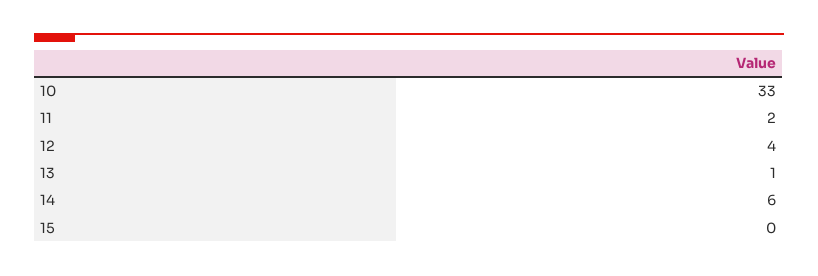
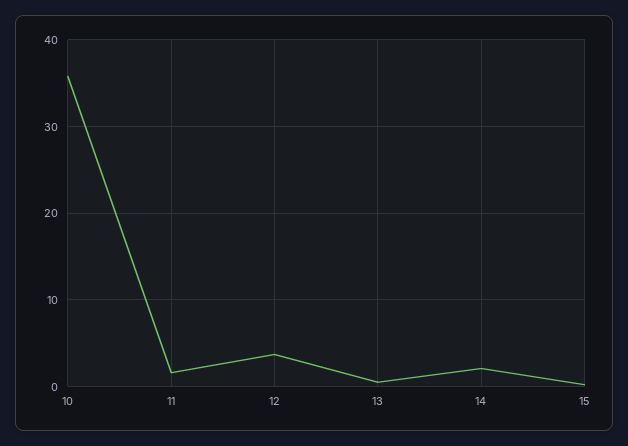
  {
-   "10": 33,
+   "10": 36,
    "11": 2,
    "12": 4,
    "13": 1,
-   "14": 6,
+   "14": 2,
    "15": 0
  }

